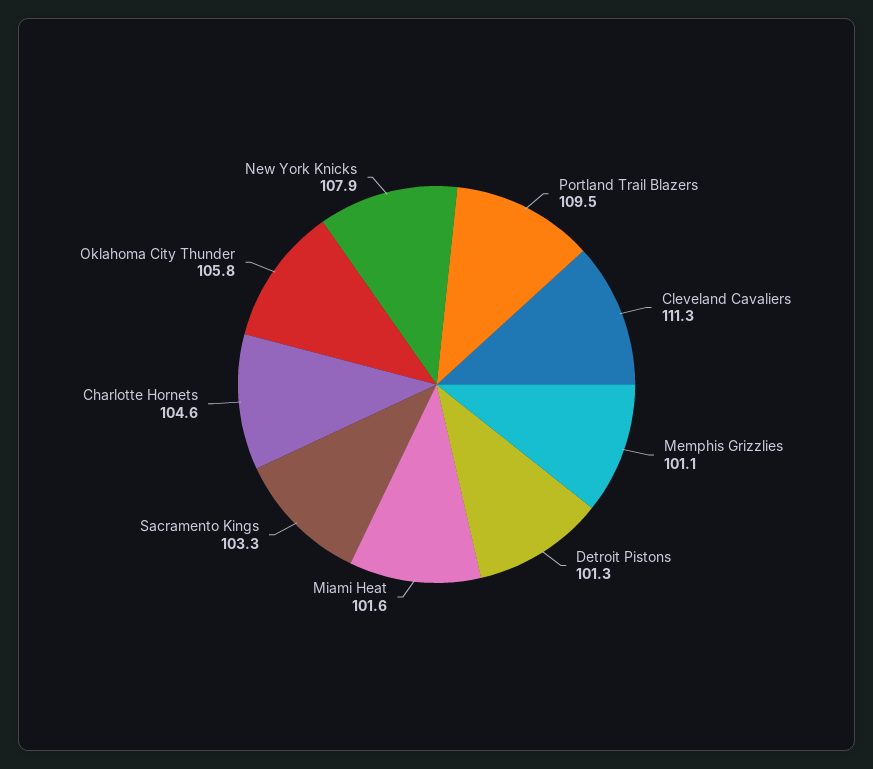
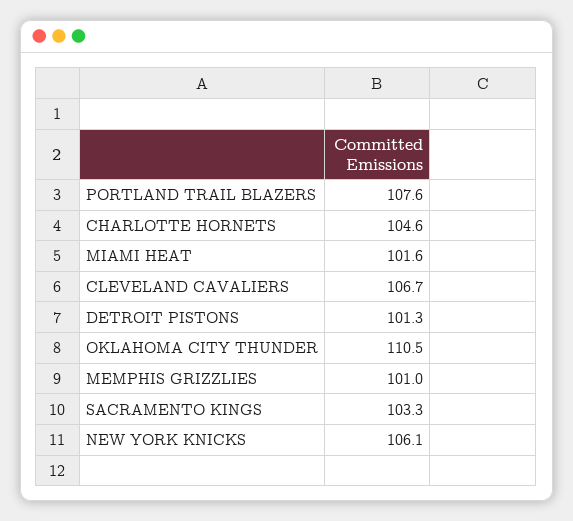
  {
-   "Portland Trail Blazers": 109.5,
+   "Portland Trail Blazers": 107.6,
-   "Cleveland Cavaliers": 111.3,
+   "Cleveland Cavaliers": 106.7,
-   "Memphis Grizzlies": 101.1,
+   "Memphis Grizzlies": 101,
    "Detroit Pistons": 101.3,
    "Miami Heat": 101.6,
    "Sacramento Kings": 103.3,
    "Charlotte Hornets": 104.6,
-   "Oklahoma City Thunder": 105.8,
+   "Oklahoma City Thunder": 110.5,
-   "New York Knicks": 107.9
+   "New York Knicks": 106.1
  }

